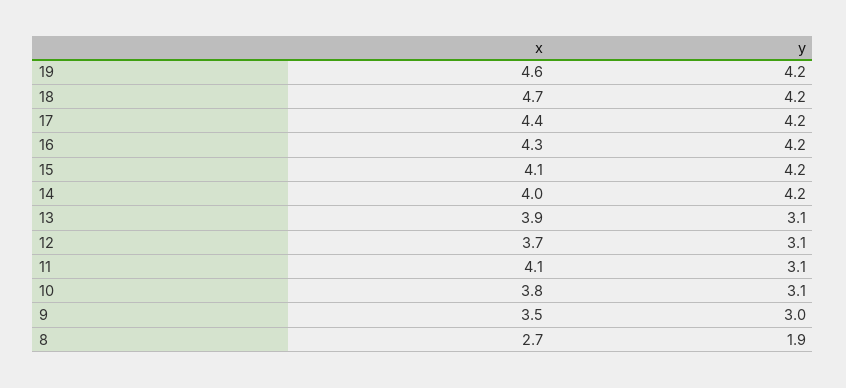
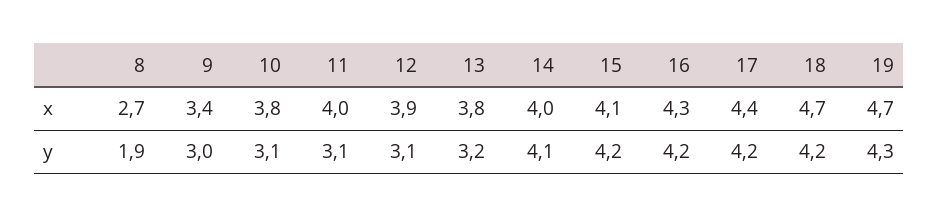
  {
    "x": {
-     "19": 4.6,
+     "19": 4.7,
      "18": 4.7,
      "17": 4.4,
      "16": 4.3,
      "15": 4.1,
      "14": 4,
-     "13": 3.9,
+     "13": 3.8,
-     "12": 3.7,
+     "12": 3.9,
-     "11": 4.1,
+     "11": 4,
      "10": 3.8,
-     "9": 3.5,
+     "9": 3.4,
      "8": 2.7
    },
    "y": {
-     "19": 4.2,
+     "19": 4.3,
      "18": 4.2,
      "17": 4.2,
      "16": 4.2,
      "15": 4.2,
-     "14": 4.2,
+     "14": 4.1,
-     "13": 3.1,
+     "13": 3.2,
      "12": 3.1,
      "11": 3.1,
      "10": 3.1,
      "9": 3,
      "8": 1.9
    }
  }

